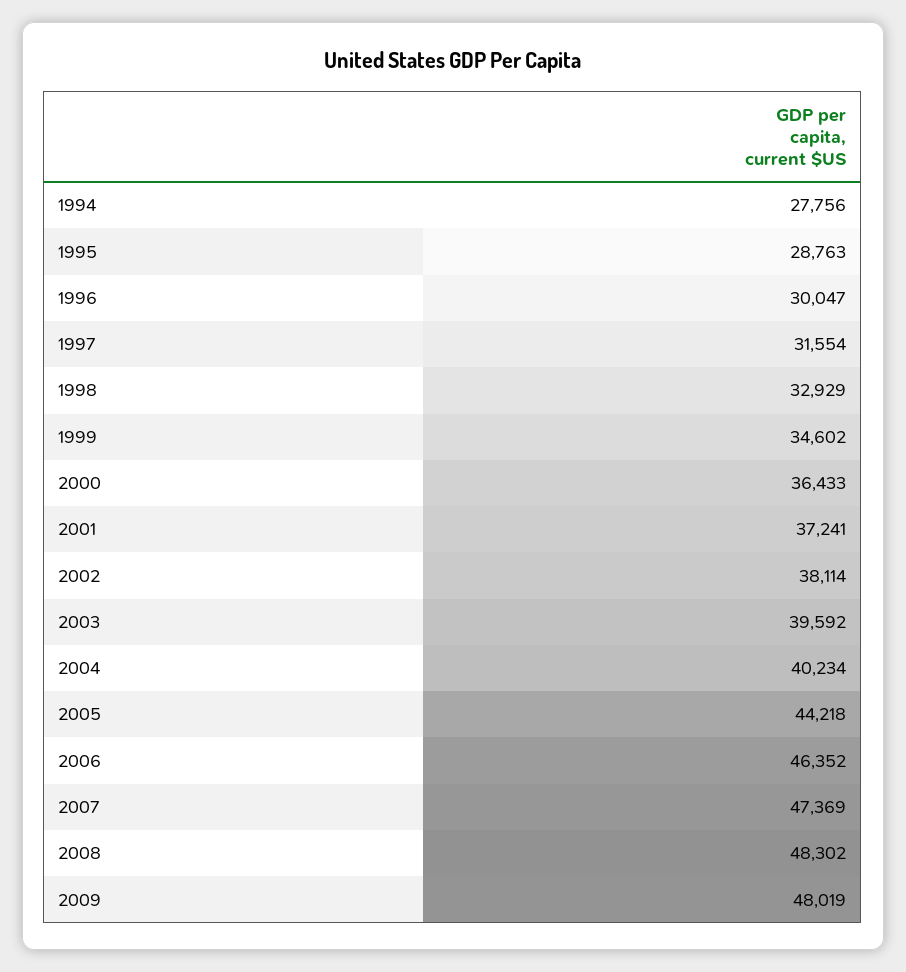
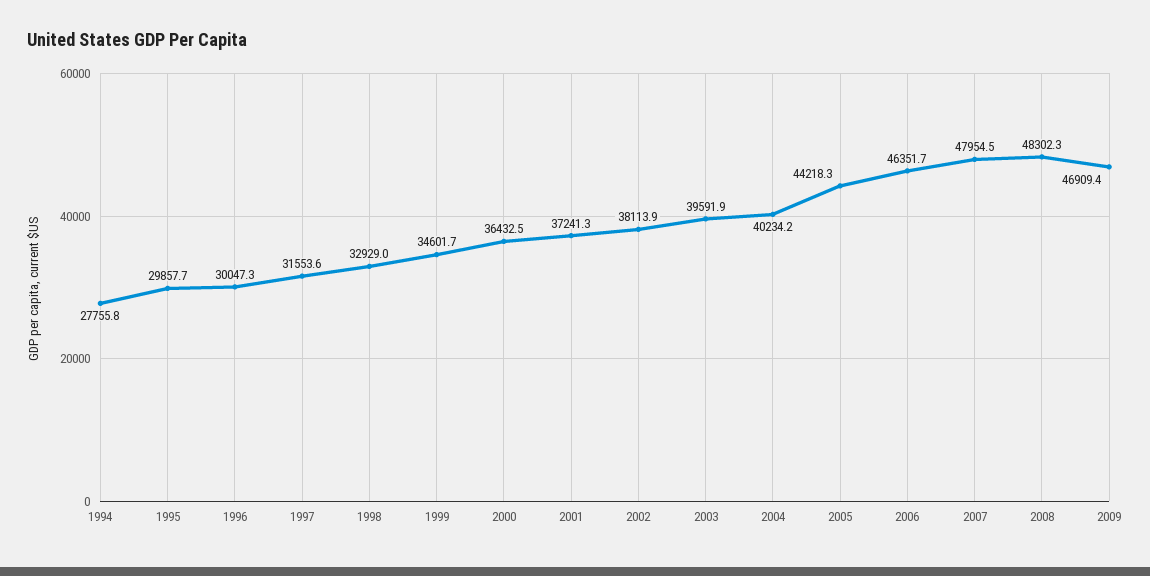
  {
    "1994": 27755.8,
-   "1995": 28763,
+   "1995": 29857.7,
    "1996": 30047.3,
    "1997": 31553.6,
    "1998": 32929,
    "1999": 34601.7,
    "2000": 36432.5,
    "2001": 37241.3,
    "2002": 38113.9,
    "2003": 39591.9,
    "2004": 40234.2,
    "2005": 44218.3,
    "2006": 46351.7,
-   "2007": 47369,
+   "2007": 47954.5,
    "2008": 48302.3,
-   "2009": 48019
+   "2009": 46909.4
  }

